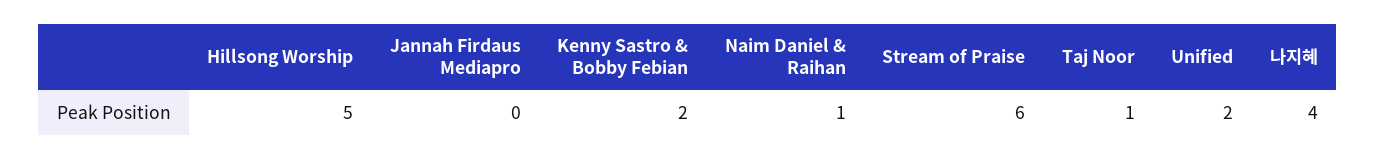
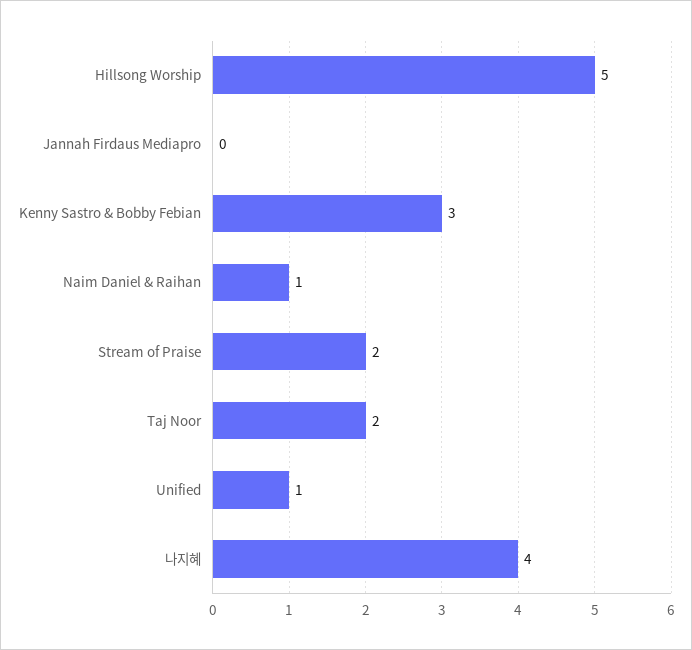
  {
    "Hillsong Worship": 5,
    "Jannah Firdaus Mediapro": 0,
-   "Kenny Sastro & Bobby Febian": 2,
+   "Kenny Sastro & Bobby Febian": 3,
    "Naim Daniel & Raihan": 1,
-   "Stream of Praise": 6,
+   "Stream of Praise": 2,
-   "Taj Noor": 1,
+   "Taj Noor": 2,
-   "Unified": 2,
+   "Unified": 1,
    "나지혜": 4
  }

